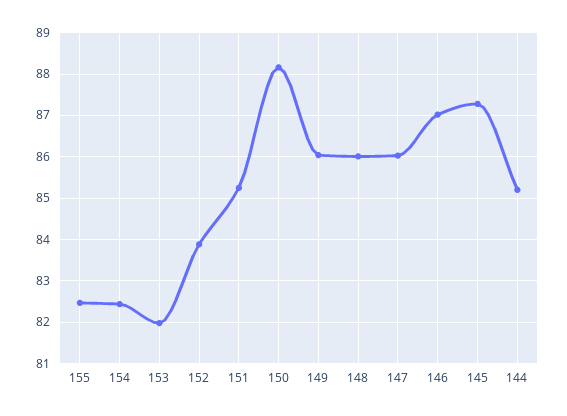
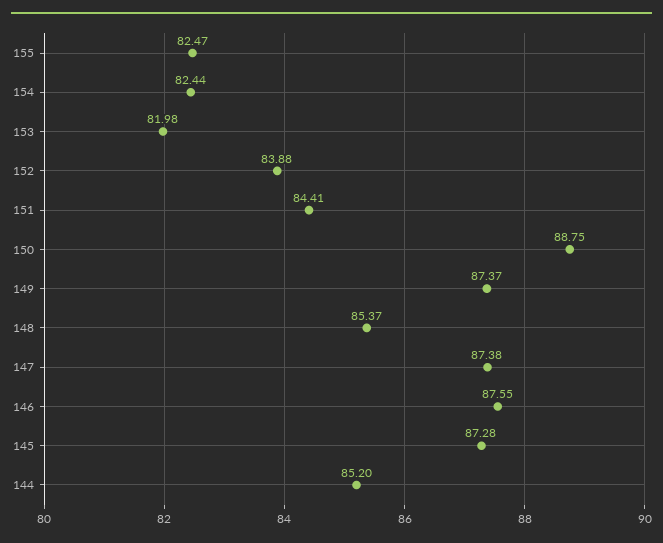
  {
    "155": 82.47,
    "154": 82.44,
    "153": 81.98,
    "152": 83.88,
-   "151": 85.2,
+   "151": 84.41,
-   "150": 88.2,
+   "150": 88.75,
-   "149": 86,
+   "149": 87.37,
-   "148": 86,
+   "148": 85.37,
-   "147": 86,
+   "147": 87.38,
-   "146": 87,
+   "146": 87.55,
    "145": 87.28,
    "144": 85.2
  }

